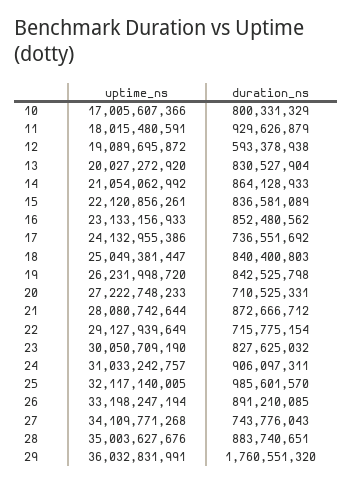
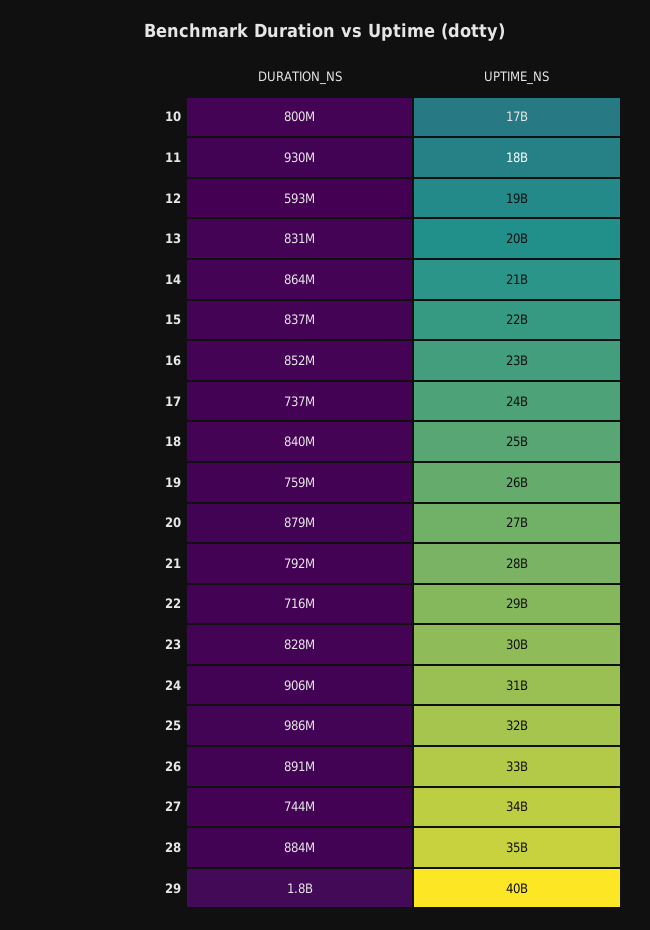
  {
    "uptime_ns": {
      "10": 17005607366,
      "11": 18015480591,
      "12": 19089695872,
      "13": 20027272920,
      "14": 21054062992,
      "15": 22120856261,
      "16": 23133156933,
      "17": 24132955386,
      "18": 25049381447,
      "19": 26231998720,
      "20": 27222748233,
      "21": 28080742644,
      "22": 29127939649,
      "23": 30050709190,
      "24": 31033242757,
      "25": 32117140005,
      "26": 33198247194,
      "27": 34109771268,
      "28": 35003627676,
-     "29": 36032831991
+     "29": 40000000000
    },
    "duration_ns": {
      "10": 800331329,
      "11": 929626879,
      "12": 593378938,
      "13": 830527904,
      "14": 864128933,
      "15": 836581089,
      "16": 852480562,
      "17": 736551692,
      "18": 840400803,
-     "19": 842525798,
+     "19": 759000000,
-     "20": 710525331,
+     "20": 879000000,
-     "21": 872666712,
+     "21": 792000000,
      "22": 715775154,
      "23": 827625032,
      "24": 906097311,
      "25": 985601570,
      "26": 891210085,
      "27": 743776043,
      "28": 883740651,
      "29": 1760551320
    }
  }

